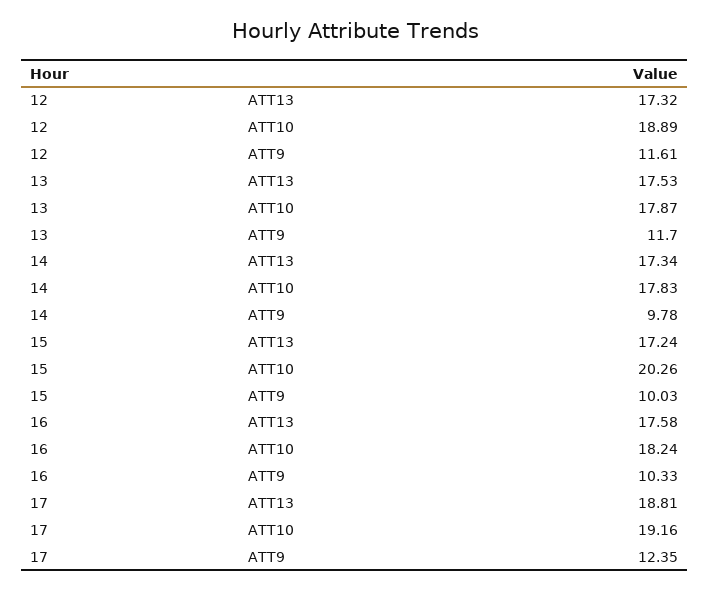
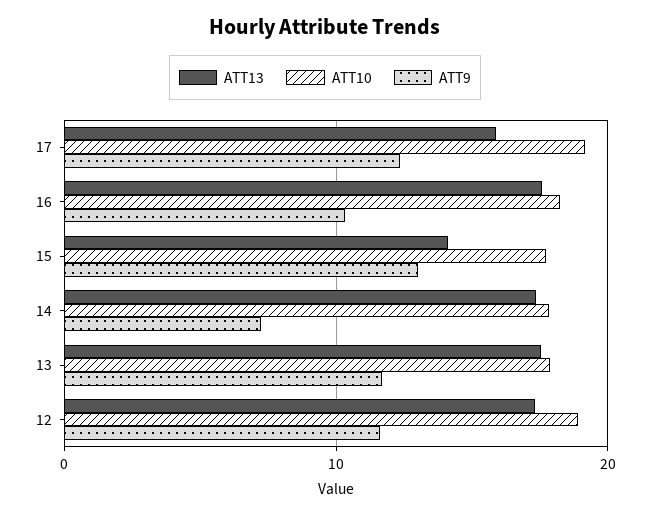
  {
    "ATT13": {
      "12": 17.32,
      "13": 17.53,
      "14": 17.34,
-     "15": 17.24,
+     "15": 14,
      "16": 17.58,
-     "17": 18.81
+     "17": 16
    },
    "ATT10": {
      "12": 18.89,
      "13": 17.87,
      "14": 17.83,
-     "15": 20.26,
+     "15": 18,
      "16": 18.24,
      "17": 19.16
    },
    "ATT9": {
      "12": 11.61,
      "13": 11.7,
-     "14": 9.78,
+     "14": 7,
-     "15": 10.03,
+     "15": 13,
      "16": 10.33,
      "17": 12.35
    }
  }

